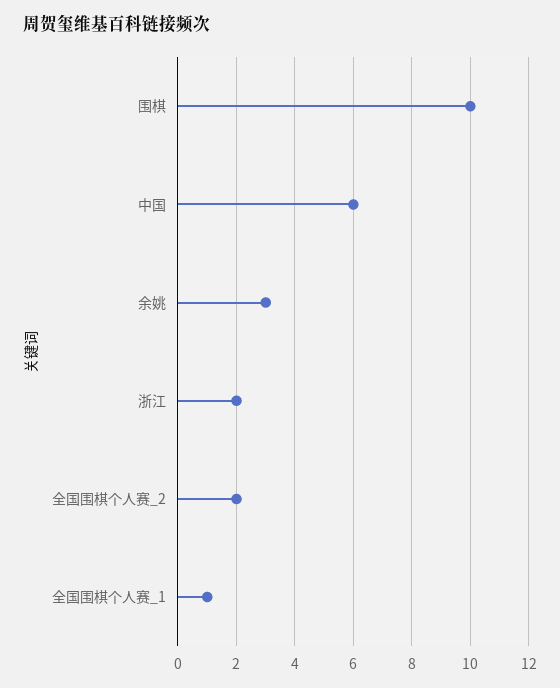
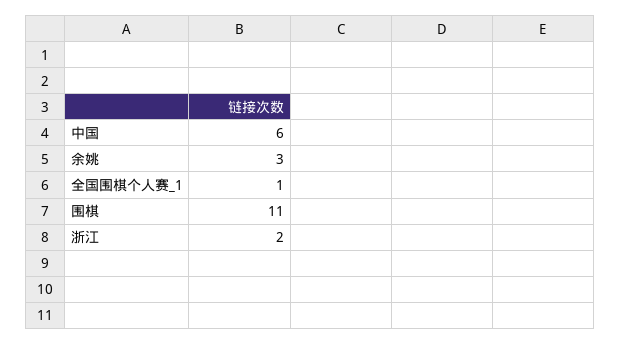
  {
-   "围棋": 10,
+   "围棋": 11,
    "中国": 6,
    "余姚": 3,
    "浙江": 2,
-   "全国围棋个人赛_2": 2,
    "全国围棋个人赛_1": 1
  }

